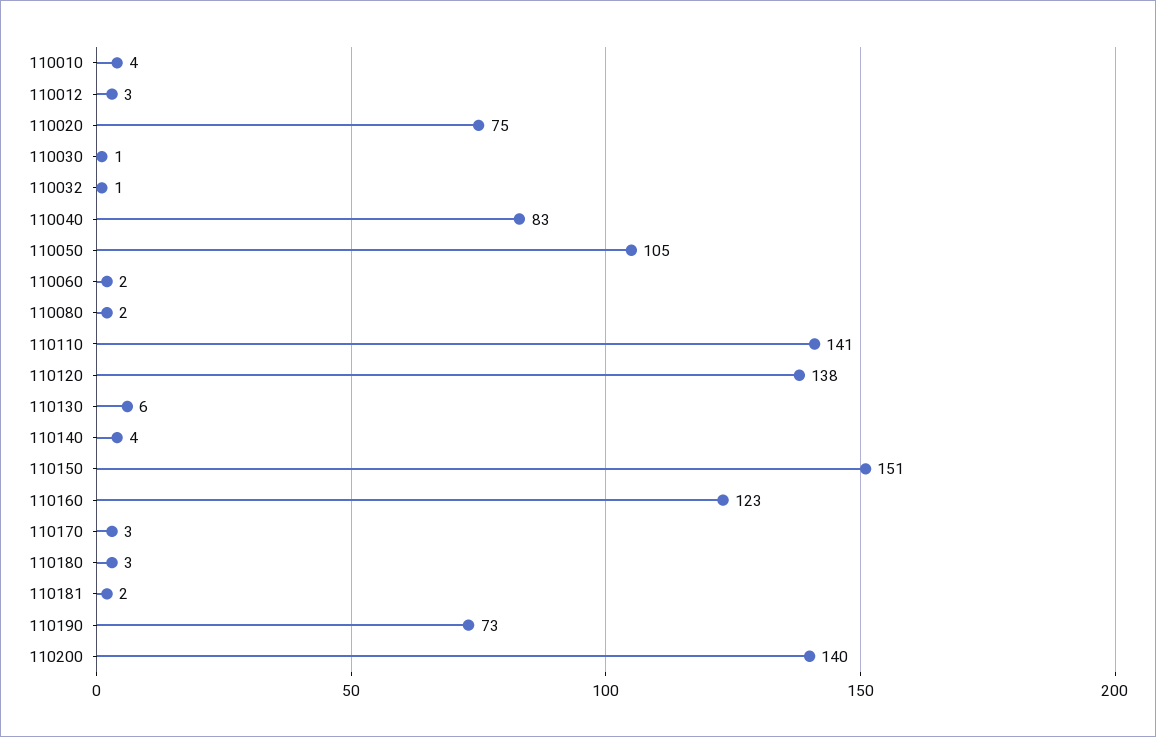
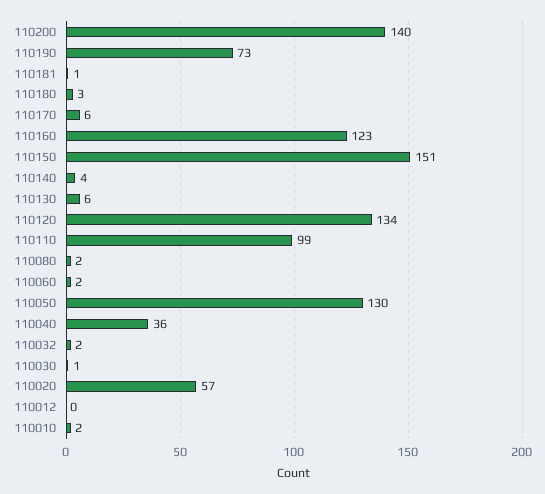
  {
-   "110010": 4,
+   "110010": 2,
-   "110012": 3,
+   "110012": 0,
-   "110020": 75,
+   "110020": 57,
    "110030": 1,
-   "110032": 1,
+   "110032": 2,
-   "110040": 83,
+   "110040": 36,
-   "110050": 105,
+   "110050": 130,
    "110060": 2,
    "110080": 2,
-   "110110": 141,
+   "110110": 99,
-   "110120": 138,
+   "110120": 134,
    "110130": 6,
    "110140": 4,
    "110150": 151,
    "110160": 123,
-   "110170": 3,
+   "110170": 6,
    "110180": 3,
-   "110181": 2,
+   "110181": 1,
    "110190": 73,
    "110200": 140
  }

